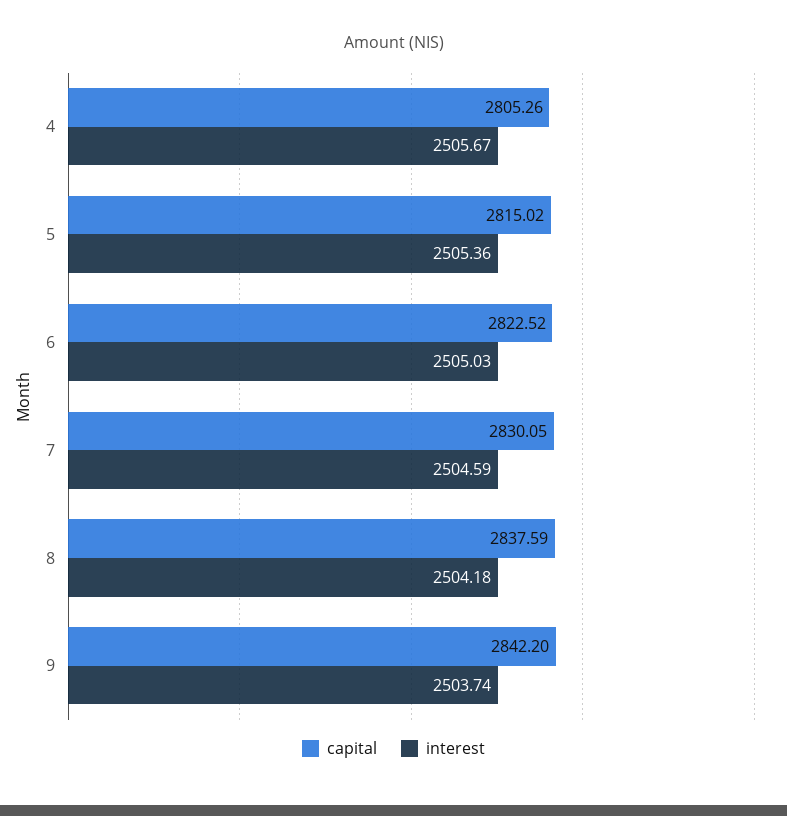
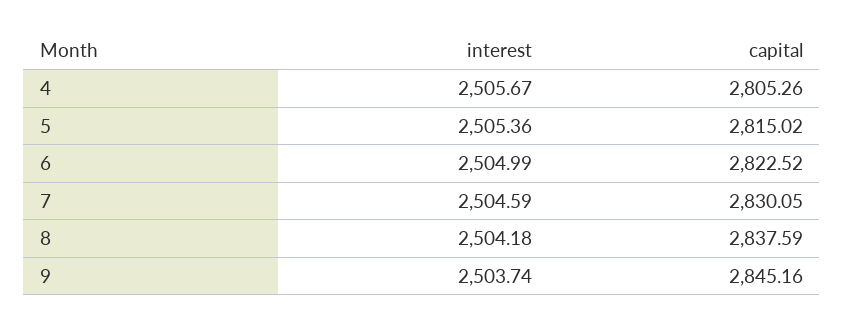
  {
    "capital": {
      "4": 2805.26,
      "5": 2815.02,
      "6": 2822.52,
      "7": 2830.05,
      "8": 2837.59,
-     "9": 2842.2
+     "9": 2845.16
    },
    "interest": {
      "4": 2505.67,
      "5": 2505.36,
-     "6": 2505.03,
+     "6": 2504.99,
      "7": 2504.59,
      "8": 2504.18,
      "9": 2503.74
    }
  }

